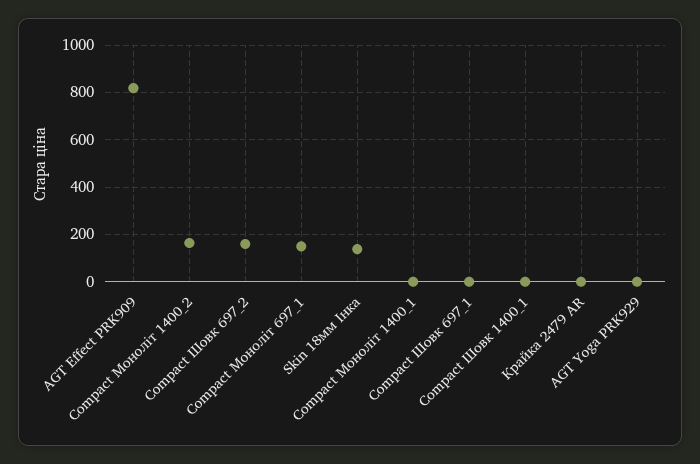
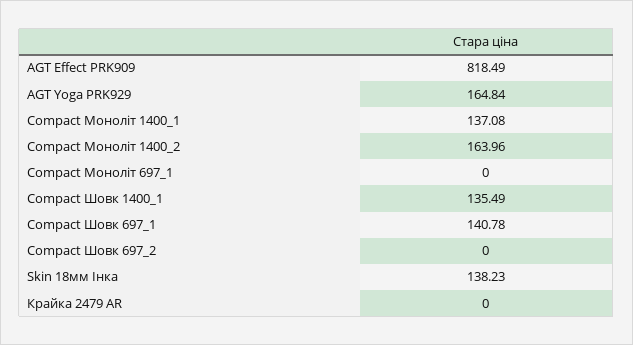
  {
    "AGT Effect PRK909": 818.49,
    "Compact Моноліт 1400_2": 163.96,
-   "Compact Шовк 697_2": 150,
+   "Compact Шовк 697_2": 0,
-   "Compact Моноліт 697_1": 150,
+   "Compact Моноліт 697_1": 0,
    "Skin 18мм Інка": 138.23,
-   "Compact Моноліт 1400_1": 0,
+   "Compact Моноліт 1400_1": 137.08,
-   "Compact Шовк 697_1": 0,
+   "Compact Шовк 697_1": 140.78,
-   "Compact Шовк 1400_1": 0,
+   "Compact Шовк 1400_1": 135.49,
    "Крайка 2479 AR": 0,
-   "AGT Yoga PRK929": 0
+   "AGT Yoga PRK929": 164.84
  }

